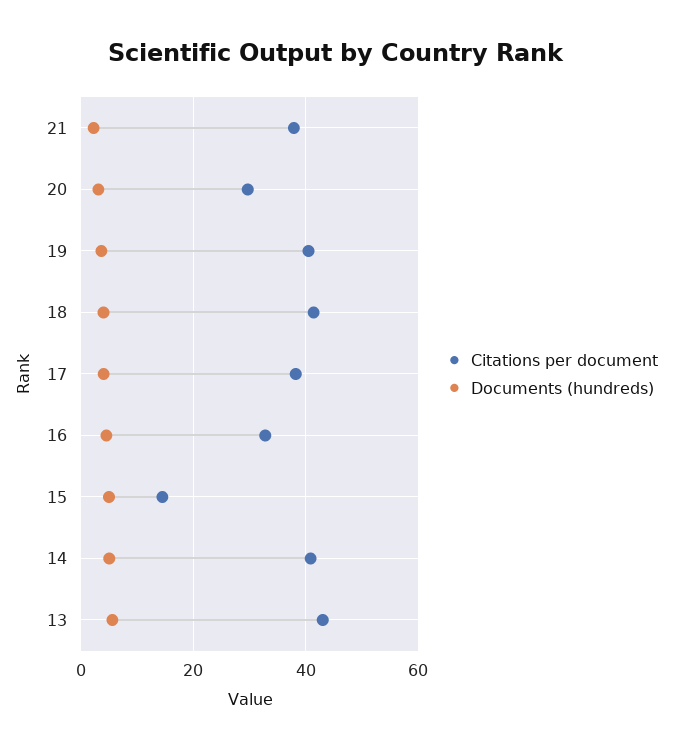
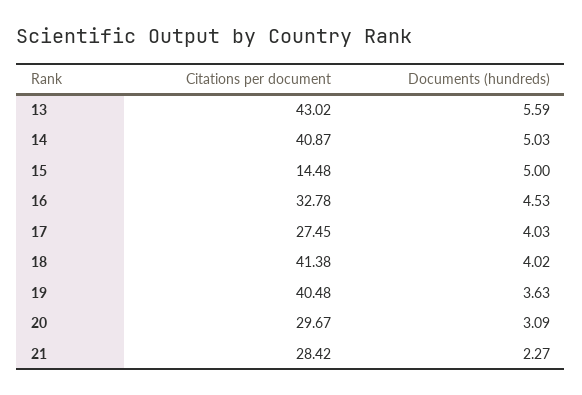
  {
    "Citations per document": {
-     "21": 38,
+     "21": 28.42,
      "20": 29.67,
      "19": 40.48,
      "18": 41.38,
-     "17": 38,
+     "17": 27.45,
      "16": 32.78,
      "15": 14.48,
      "14": 40.87,
      "13": 43.02
    },
    "Documents (hundreds)": {
      "21": 2.27,
      "20": 3.09,
      "19": 3.63,
      "18": 4.02,
      "17": 4.03,
      "16": 4.53,
      "15": 5,
      "14": 5.03,
      "13": 5.59
    }
  }

